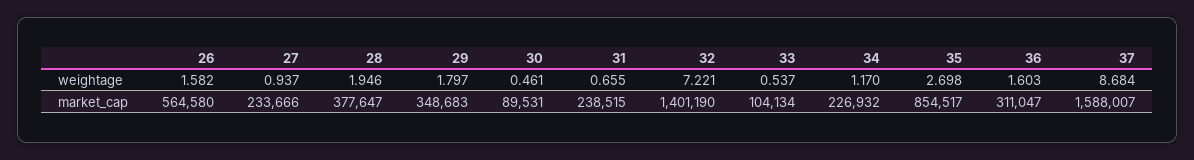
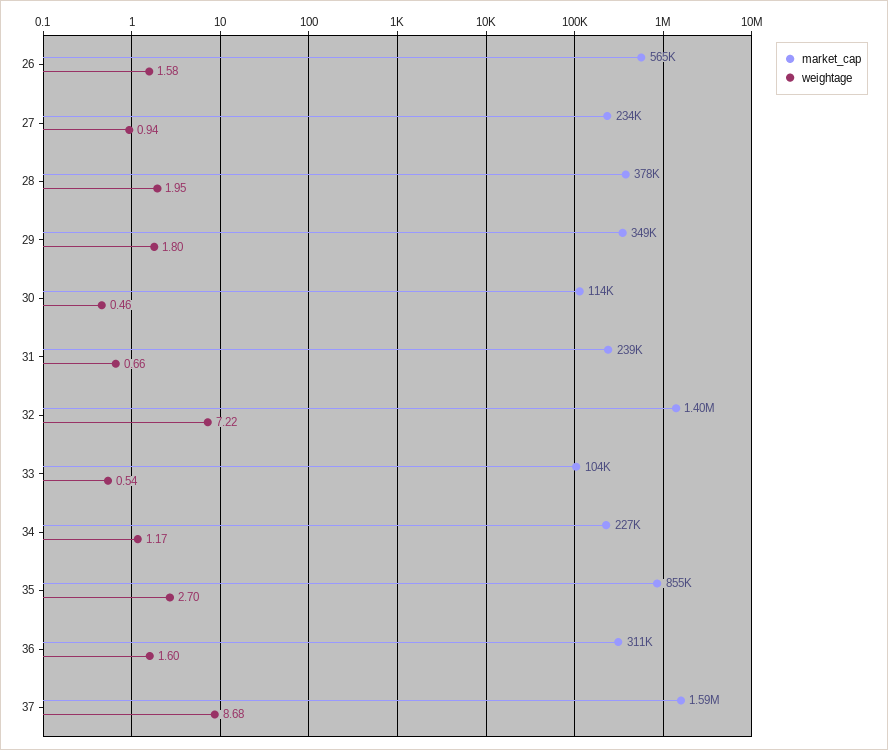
  {
    "weightage": {
      "26": 1.582,
      "27": 0.937,
      "28": 1.946,
      "29": 1.797,
      "30": 0.461,
      "31": 0.655,
      "32": 7.221,
      "33": 0.537,
      "34": 1.17,
      "35": 2.698,
      "36": 1.603,
      "37": 8.684
    },
    "market_cap": {
      "26": 564580,
      "27": 233666,
      "28": 377647,
      "29": 348683,
-     "30": 89531,
+     "30": 114000,
      "31": 238515,
      "32": 1401190,
      "33": 104134,
      "34": 226932,
      "35": 854517,
      "36": 311047,
      "37": 1588007
    }
  }

